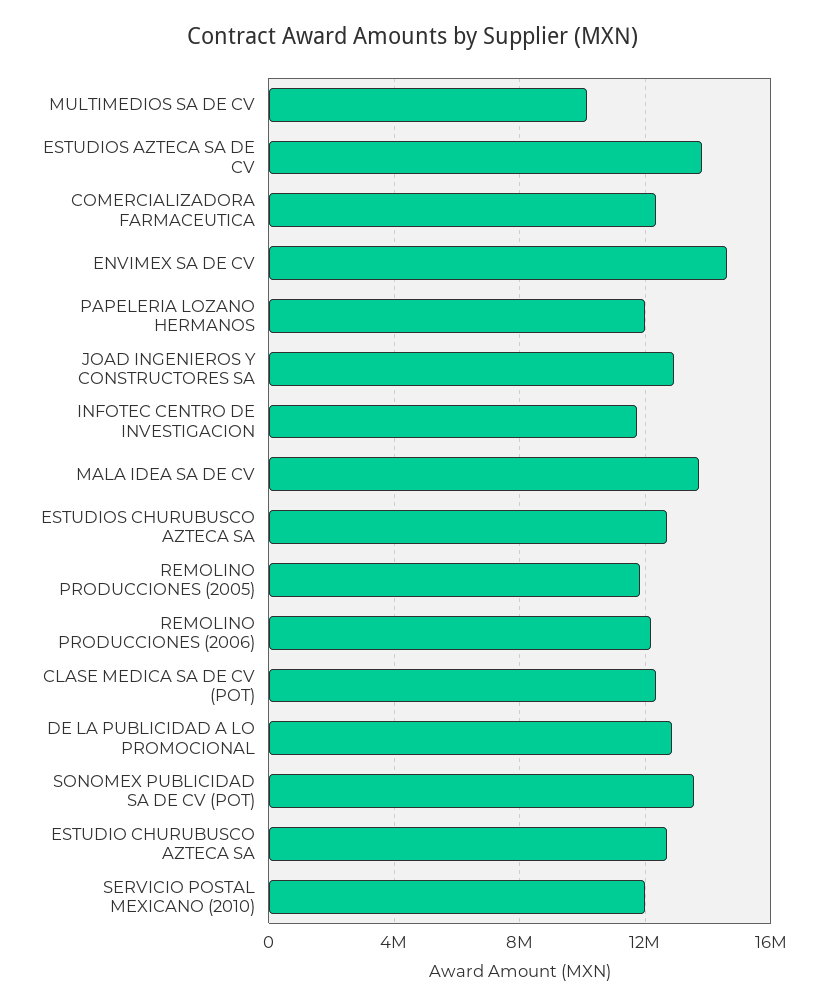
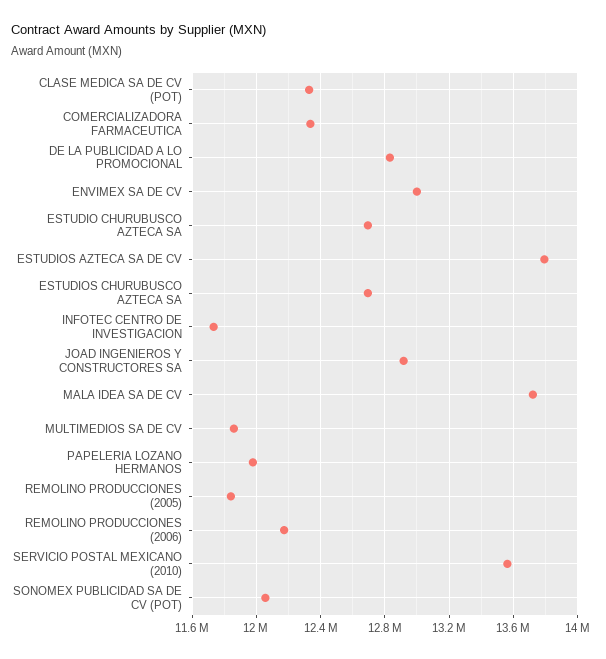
  {
-   "MULTIMEDIOS SA DE CV": 10000000,
+   "MULTIMEDIOS SA DE CV": 11850000,
    "ESTUDIOS AZTECA SA DE CV": 13800000,
    "COMERCIALIZADORA FARMACEUTICA": 12350000,
-   "ENVIMEX SA DE CV": 14500000,
+   "ENVIMEX SA DE CV": 13000000,
    "PAPELERIA LOZANO HERMANOS": 12000000,
    "JOAD INGENIEROS Y CONSTRUCTORES SA": 12900000,
    "INFOTEC CENTRO DE INVESTIGACION": 11750000,
    "MALA IDEA SA DE CV": 13700000,
    "ESTUDIOS CHURUBUSCO AZTECA SA": 12700000,
    "REMOLINO PRODUCCIONES (2005)": 11850000,
    "REMOLINO PRODUCCIONES (2006)": 12150000,
    "CLASE MEDICA SA DE CV (POT)": 12350000,
    "DE LA PUBLICIDAD A LO PROMOCIONAL": 12850000,
-   "SONOMEX PUBLICIDAD SA DE CV (POT)": 13500000,
+   "SONOMEX PUBLICIDAD SA DE CV (POT)": 12050000,
    "ESTUDIO CHURUBUSCO AZTECA SA": 12700000,
-   "SERVICIO POSTAL MEXICANO (2010)": 12000000
+   "SERVICIO POSTAL MEXICANO (2010)": 13550000
  }

